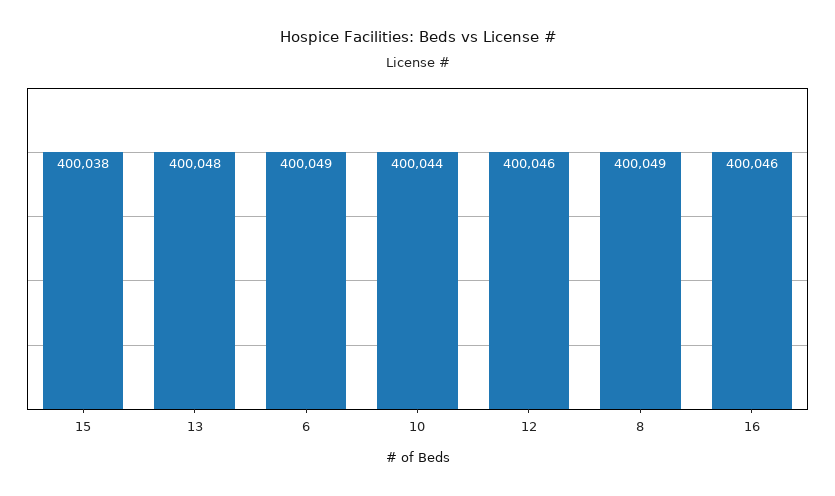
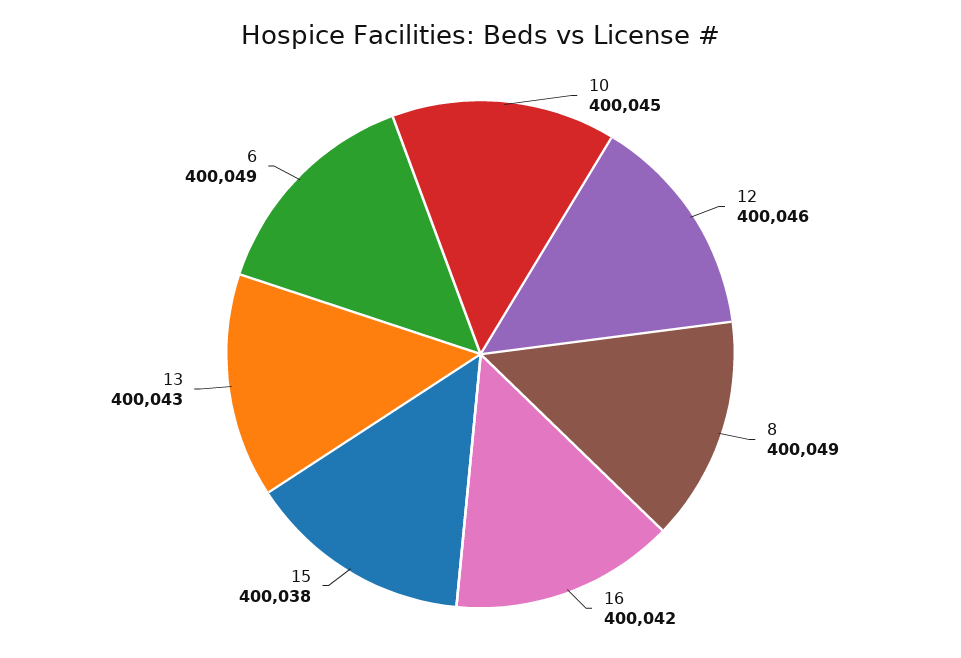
  {
    "15": 400038,
-   "13": 400048,
+   "13": 400043,
    "6": 400049,
-   "10": 400044,
+   "10": 400045,
    "12": 400046,
    "8": 400049,
-   "16": 400046
+   "16": 400042
  }

